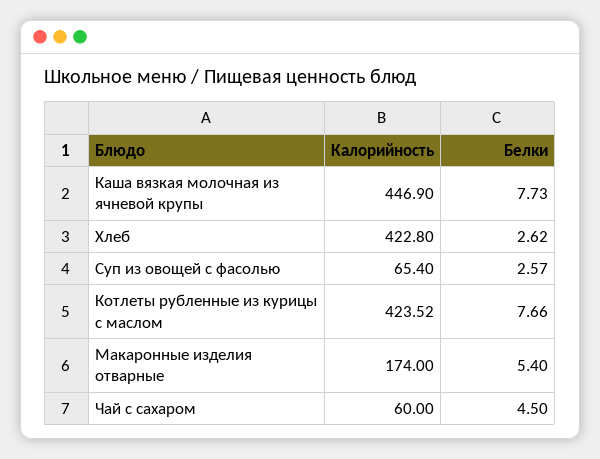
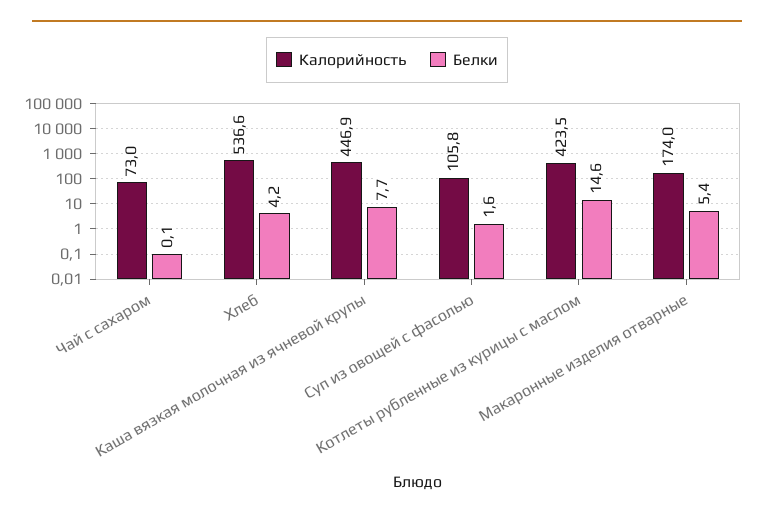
  {
    "Калорийность": {
      "Каша вязкая молочная из ячневой крупы": 446.9,
-     "Хлеб": 422.8,
+     "Хлеб": 536.6,
-     "Суп из овощей с фасолью": 65.4,
+     "Суп из овощей с фасолью": 105.8,
      "Котлеты рубленные из курицы с маслом": 423.52,
      "Макаронные изделия отварные": 174,
-     "Чай с сахаром": 60
+     "Чай с сахаром": 73
    },
    "Белки": {
      "Каша вязкая молочная из ячневой крупы": 7.73,
-     "Хлеб": 2.62,
+     "Хлеб": 4.2,
-     "Суп из овощей с фасолью": 2.57,
+     "Суп из овощей с фасолью": 1.6,
-     "Котлеты рубленные из курицы с маслом": 7.66,
+     "Котлеты рубленные из курицы с маслом": 14.6,
      "Макаронные изделия отварные": 5.4,
-     "Чай с сахаром": 4.5
+     "Чай с сахаром": 0.1
    }
  }

